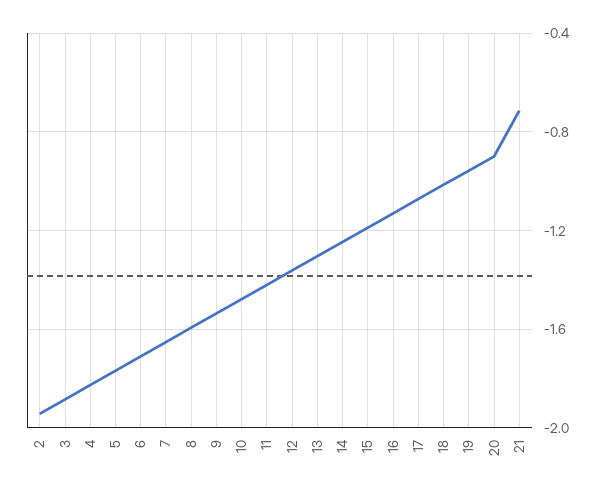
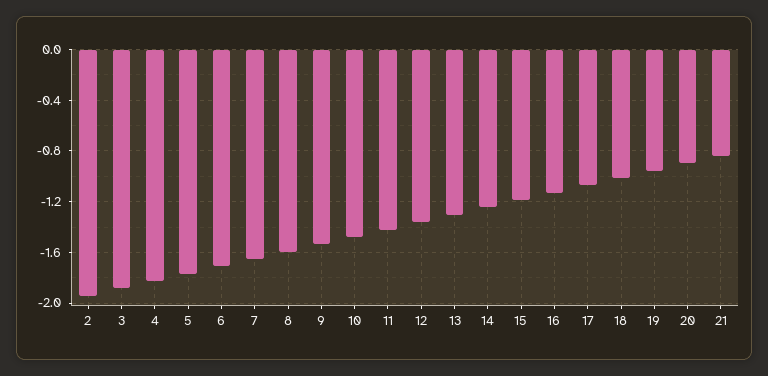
  {
    "2": -1.95,
    "3": -1.9,
    "4": -1.85,
    "5": -1.75,
    "6": -1.7,
    "7": -1.65,
    "8": -1.6,
    "9": -1.55,
    "10": -1.5,
    "11": -1.4,
    "12": -1.35,
    "13": -1.3,
    "14": -1.25,
    "15": -1.2,
    "16": -1.15,
    "17": -1.05,
    "18": -1,
    "19": -0.95,
    "20": -0.9,
-   "21": -0.7
+   "21": -0.85
  }

